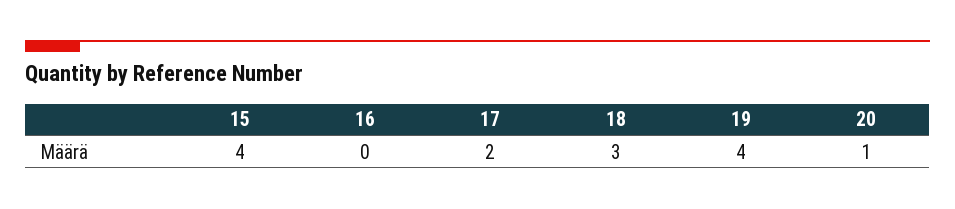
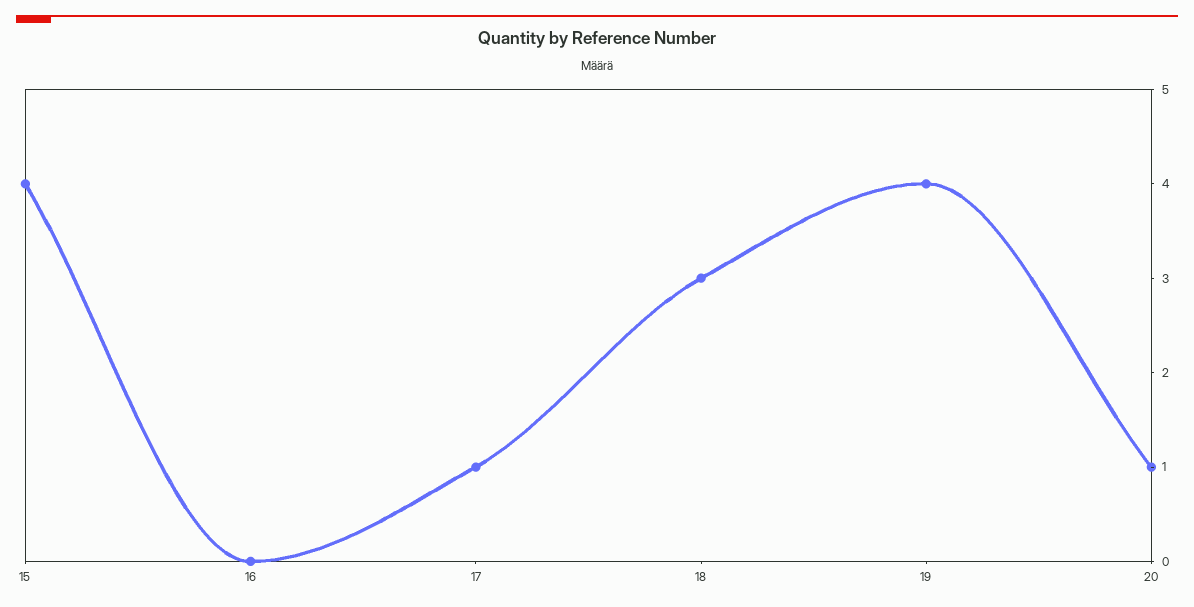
  {
    "15": 4,
    "16": 0,
-   "17": 2,
+   "17": 1,
    "18": 3,
    "19": 4,
    "20": 1
  }

